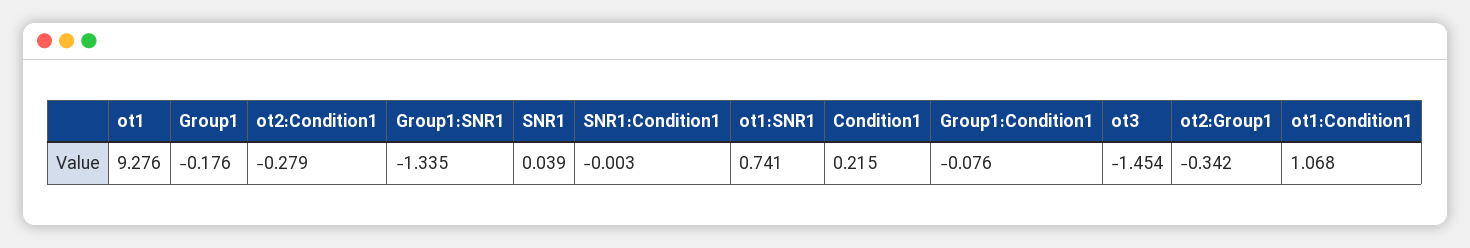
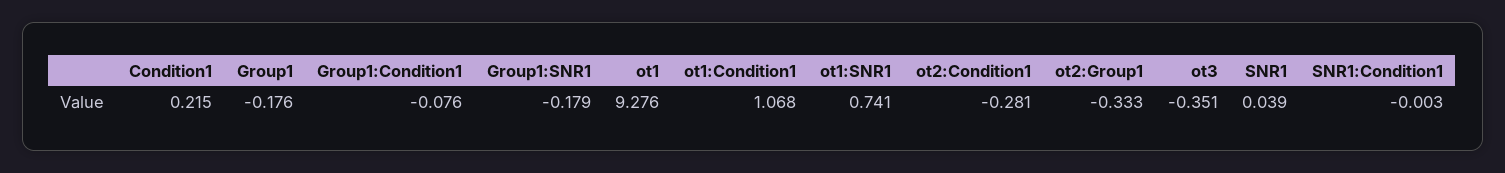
  {
    "ot1": 9.276,
    "Group1": -0.176,
-   "ot2:Condition1": -0.279,
+   "ot2:Condition1": -0.281,
-   "Group1:SNR1": -1.335,
+   "Group1:SNR1": -0.179,
    "SNR1": 0.039,
    "SNR1:Condition1": -0.003,
    "ot1:SNR1": 0.741,
    "Condition1": 0.215,
    "Group1:Condition1": -0.076,
-   "ot3": -1.454,
+   "ot3": -0.351,
-   "ot2:Group1": -0.342,
+   "ot2:Group1": -0.333,
    "ot1:Condition1": 1.068
  }

